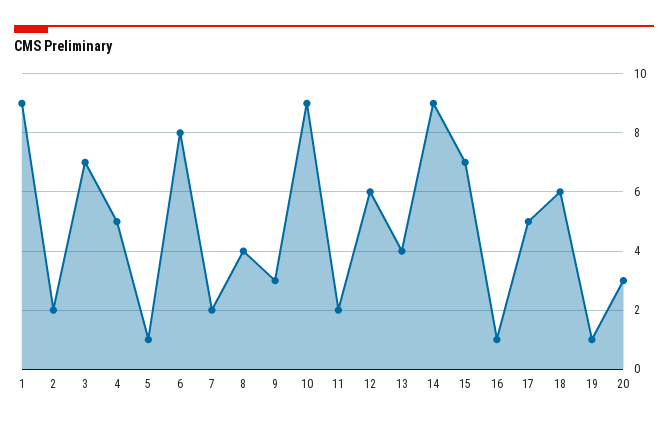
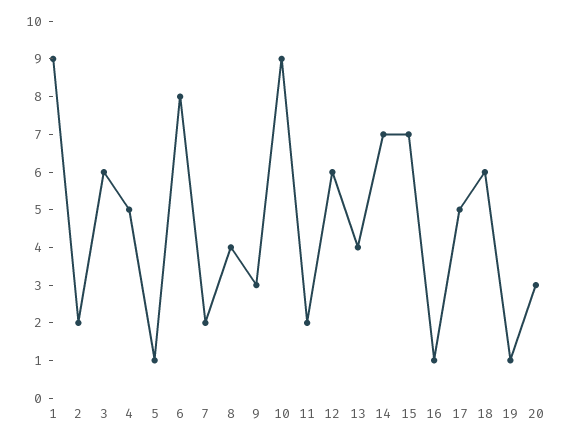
  {
    "1": 9,
    "2": 2,
-   "3": 7,
+   "3": 6,
    "4": 5,
    "5": 1,
    "6": 8,
    "7": 2,
    "8": 4,
    "9": 3,
    "10": 9,
    "11": 2,
    "12": 6,
    "13": 4,
-   "14": 9,
+   "14": 7,
    "15": 7,
    "16": 1,
    "17": 5,
    "18": 6,
    "19": 1,
    "20": 3
  }

